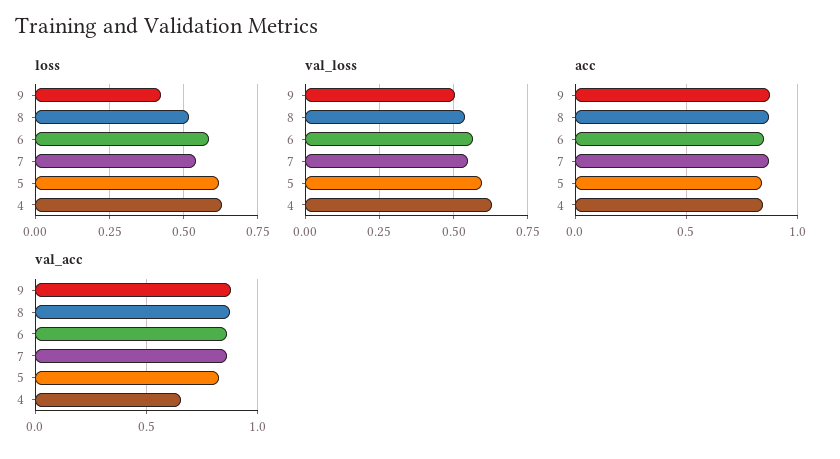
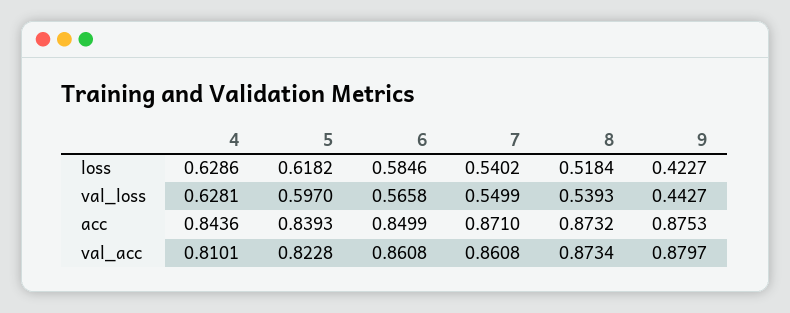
  {
    "loss": {
      "9": 0.4227,
      "8": 0.5184,
      "6": 0.5846,
      "7": 0.5402,
      "5": 0.6182,
      "4": 0.6286
    },
    "val_loss": {
-     "9": 0.5,
+     "9": 0.4427,
      "8": 0.5393,
      "6": 0.5658,
      "7": 0.5499,
      "5": 0.597,
      "4": 0.6281
    },
    "acc": {
      "9": 0.8753,
      "8": 0.8732,
      "6": 0.8499,
      "7": 0.871,
      "5": 0.8393,
      "4": 0.8436
    },
    "val_acc": {
      "9": 0.8797,
      "8": 0.8734,
      "6": 0.8608,
      "7": 0.8608,
      "5": 0.8228,
-     "4": 0.65
+     "4": 0.8101
    }
  }

